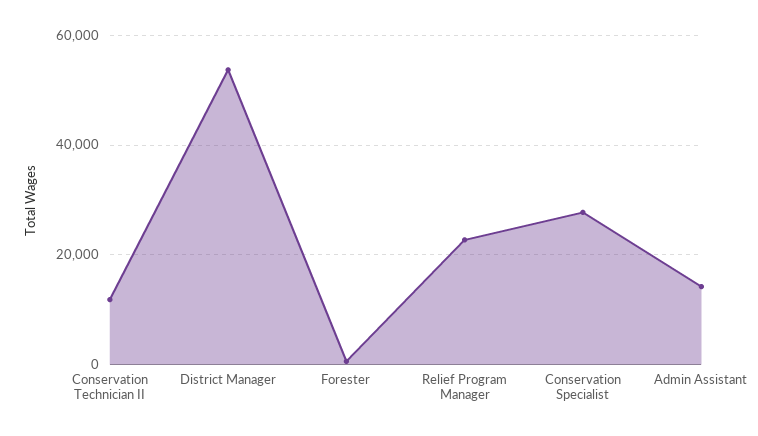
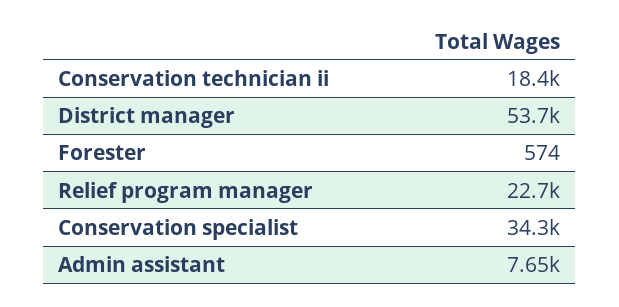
  {
-   "Conservation Technician II": 12000,
+   "Conservation Technician II": 18400,
    "District Manager": 53700,
    "Forester": 574,
    "Relief Program Manager": 22700,
-   "Conservation Specialist": 28000,
+   "Conservation Specialist": 34300,
-   "Admin Assistant": 14000
+   "Admin Assistant": 7650
  }

